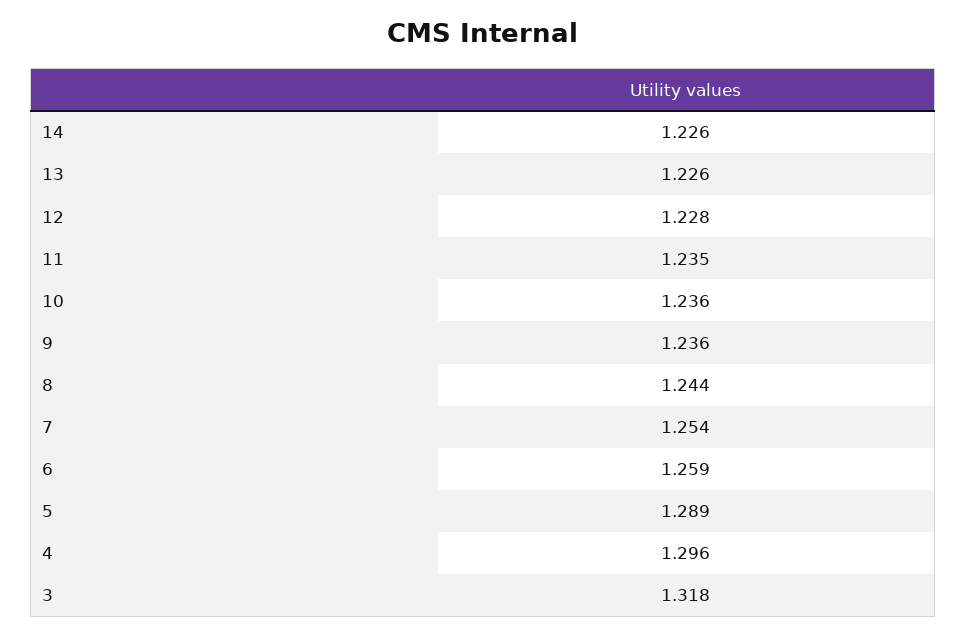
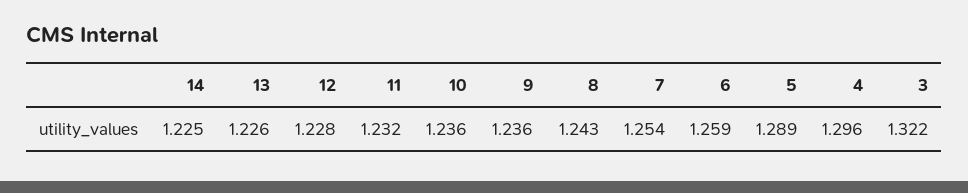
  {
-   "14": 1.226,
+   "14": 1.225,
    "13": 1.226,
    "12": 1.228,
-   "11": 1.235,
+   "11": 1.232,
    "10": 1.236,
    "9": 1.236,
-   "8": 1.244,
+   "8": 1.243,
    "7": 1.254,
    "6": 1.259,
    "5": 1.289,
    "4": 1.296,
-   "3": 1.318
+   "3": 1.322
  }

